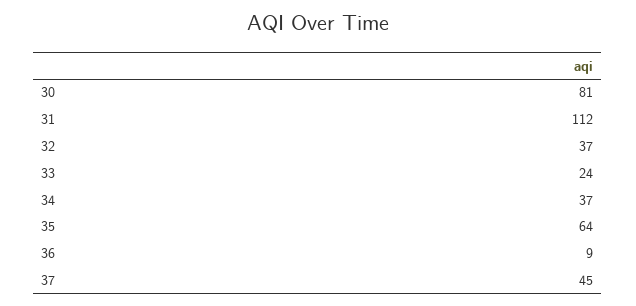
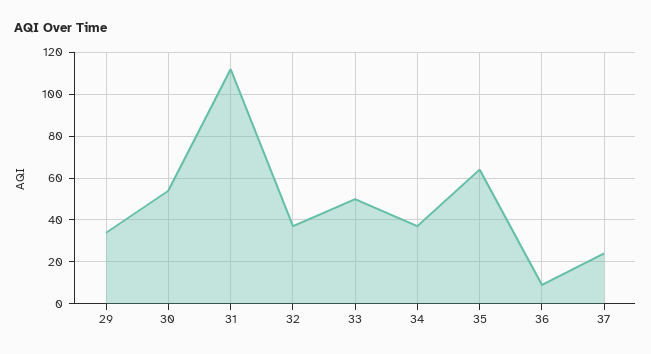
  {
-   "30": 81,
+   "30": 55,
    "31": 112,
    "32": 37,
-   "33": 24,
+   "33": 50,
    "34": 37,
    "35": 64,
    "36": 9,
-   "37": 45
+   "37": 25,
+   "29": 35
  }

